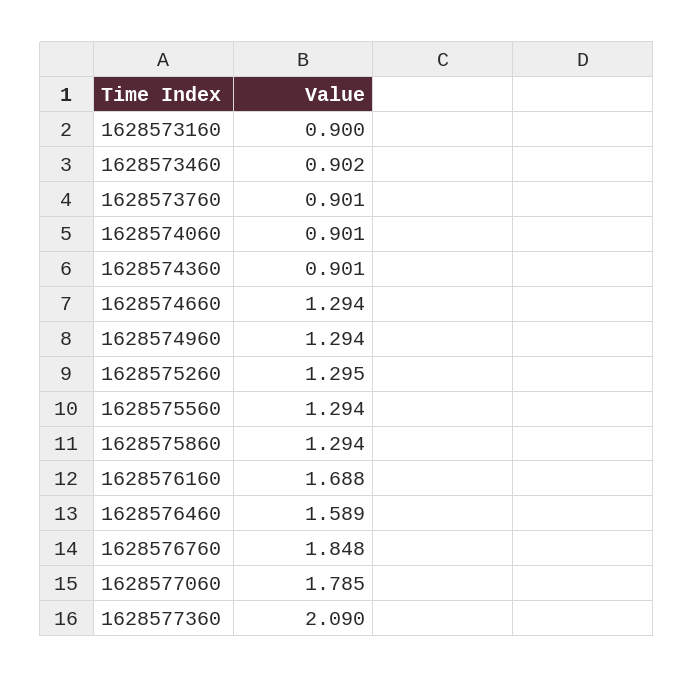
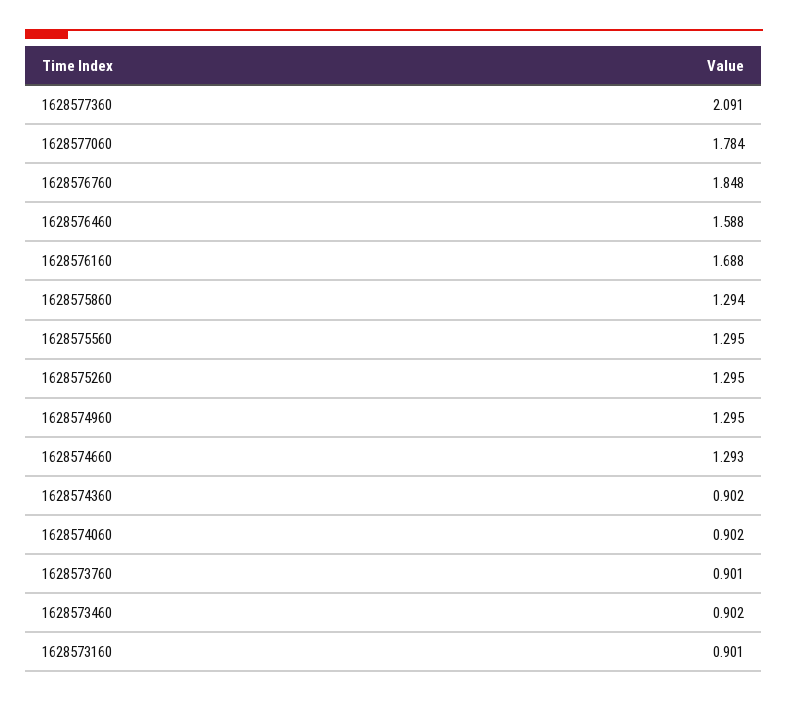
  {
-   "1628573160": 0.9,
+   "1628573160": 0.901,
    "1628573460": 0.902,
    "1628573760": 0.901,
-   "1628574060": 0.901,
+   "1628574060": 0.902,
-   "1628574360": 0.901,
+   "1628574360": 0.902,
-   "1628574660": 1.294,
+   "1628574660": 1.293,
-   "1628574960": 1.294,
+   "1628574960": 1.295,
    "1628575260": 1.295,
-   "1628575560": 1.294,
+   "1628575560": 1.295,
    "1628575860": 1.294,
    "1628576160": 1.688,
-   "1628576460": 1.589,
+   "1628576460": 1.588,
    "1628576760": 1.848,
-   "1628577060": 1.785,
+   "1628577060": 1.784,
-   "1628577360": 2.09
+   "1628577360": 2.091
  }

